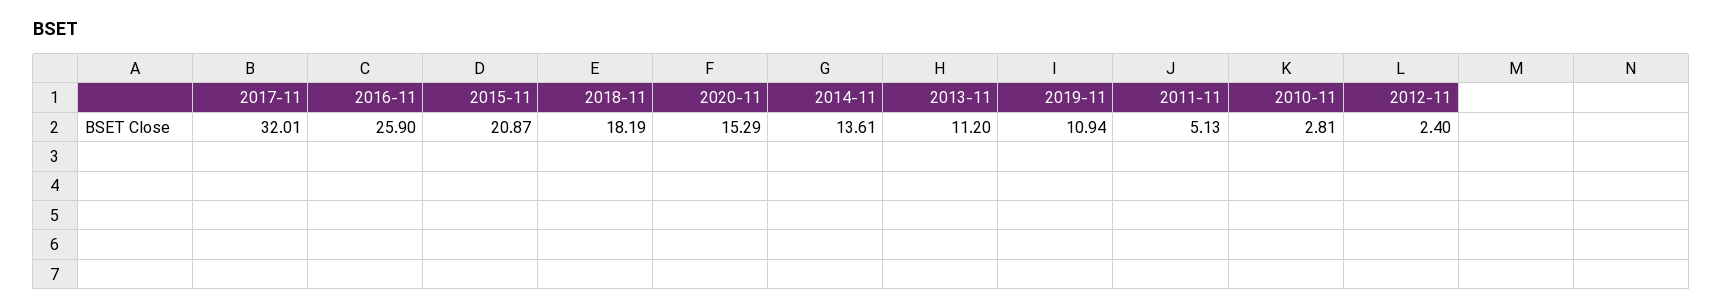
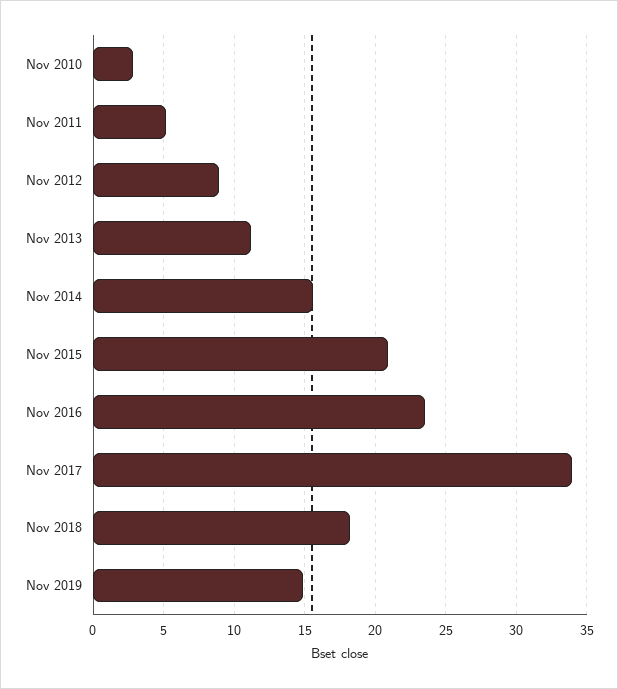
  {
-   "2017-11": 32.01,
+   "2017-11": 34,
-   "2016-11": 25.9,
+   "2016-11": 23.5,
    "2015-11": 20.87,
    "2018-11": 18.19,
-   "2020-11": 15.29,
-   "2014-11": 13.61,
+   "2014-11": 15.5,
    "2013-11": 11.2,
-   "2019-11": 10.94,
+   "2019-11": 15,
    "2011-11": 5.13,
    "2010-11": 2.81,
-   "2012-11": 2.4
+   "2012-11": 9
  }

